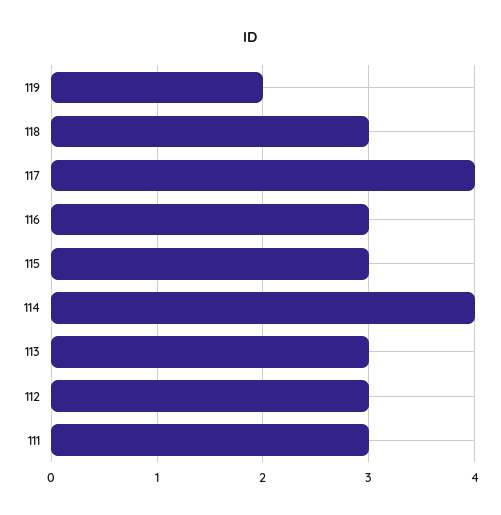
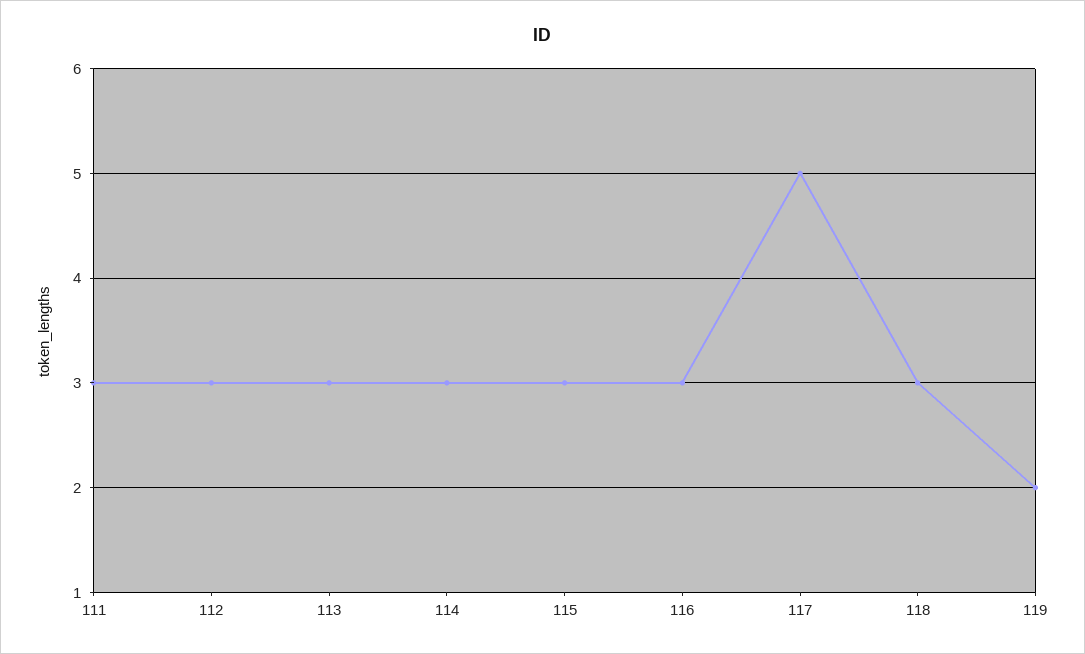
  {
    "119": 2,
    "118": 3,
-   "117": 4,
+   "117": 5,
    "116": 3,
    "115": 3,
-   "114": 4,
+   "114": 3,
    "113": 3,
    "112": 3,
    "111": 3
  }

